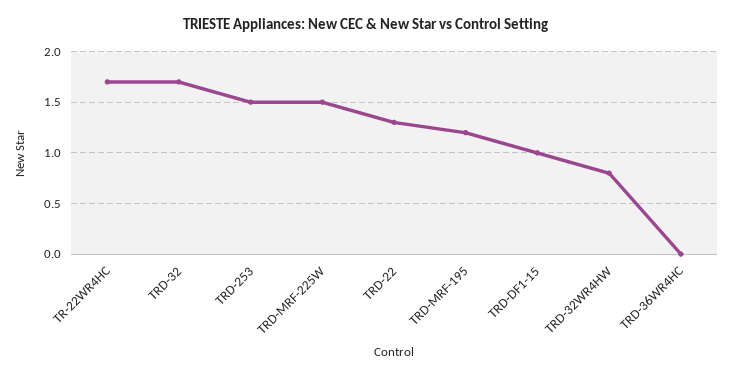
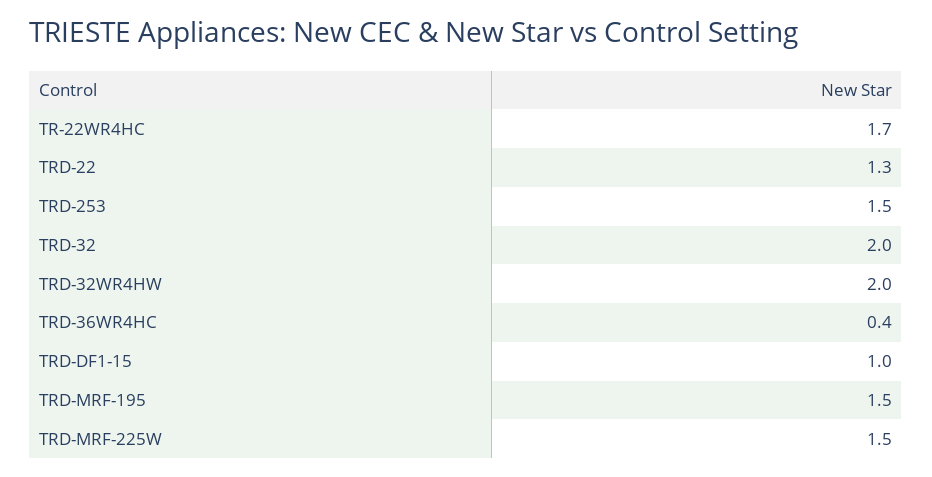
  {
    "TR-22WR4HC": 1.7,
-   "TRD-32": 1.7,
+   "TRD-32": 2,
    "TRD-253": 1.5,
    "TRD-MRF-225W": 1.5,
    "TRD-22": 1.3,
-   "TRD-MRF-195": 1.2,
+   "TRD-MRF-195": 1.5,
    "TRD-DF1-15": 1,
-   "TRD-32WR4HW": 0.8,
+   "TRD-32WR4HW": 2,
-   "TRD-36WR4HC": 0
+   "TRD-36WR4HC": 0.4
  }

